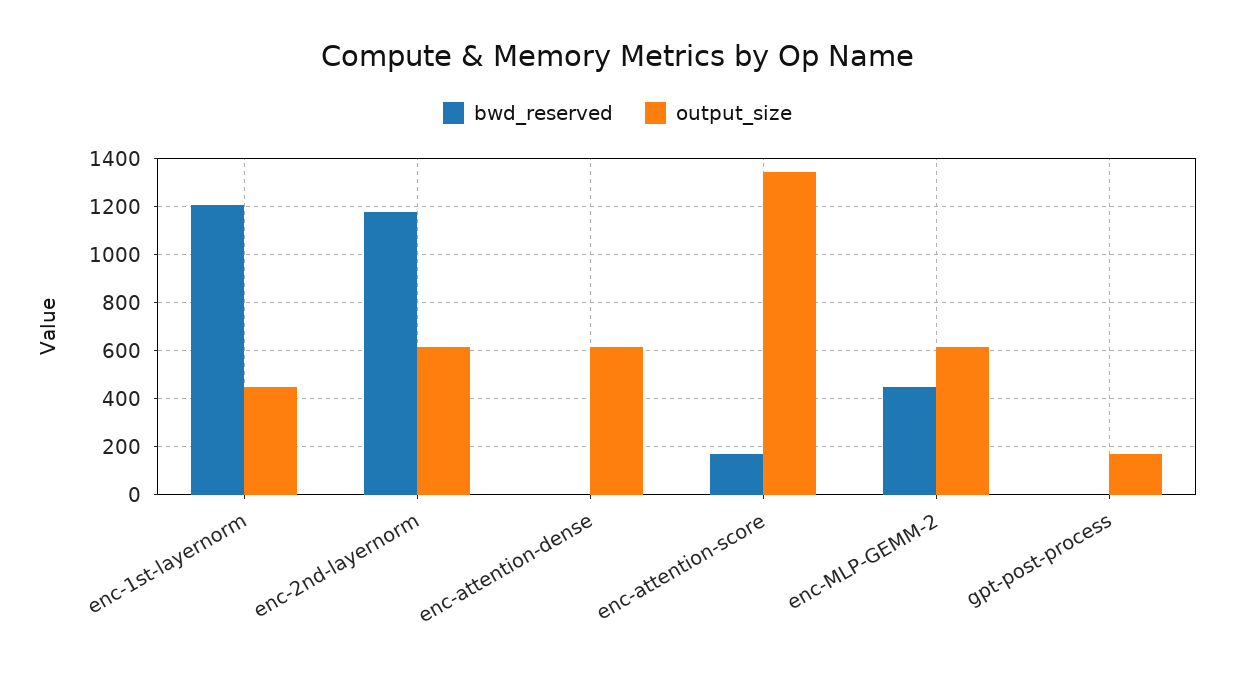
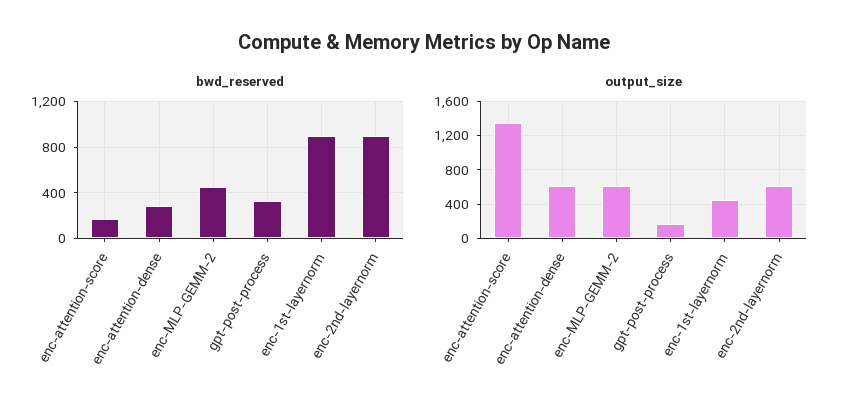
  {
    "bwd_reserved": {
-     "enc-1st-layernorm": 1200,
+     "enc-1st-layernorm": 900,
-     "enc-2nd-layernorm": 1175,
+     "enc-2nd-layernorm": 900,
-     "enc-attention-dense": 0,
+     "enc-attention-dense": 300,
      "enc-attention-score": 175,
      "enc-MLP-GEMM-2": 450,
-     "gpt-post-process": 0
+     "gpt-post-process": 300
    },
    "output_size": {
      "enc-1st-layernorm": 450,
      "enc-2nd-layernorm": 625,
      "enc-attention-dense": 625,
      "enc-attention-score": 1350,
      "enc-MLP-GEMM-2": 625,
      "gpt-post-process": 175
    }
  }

